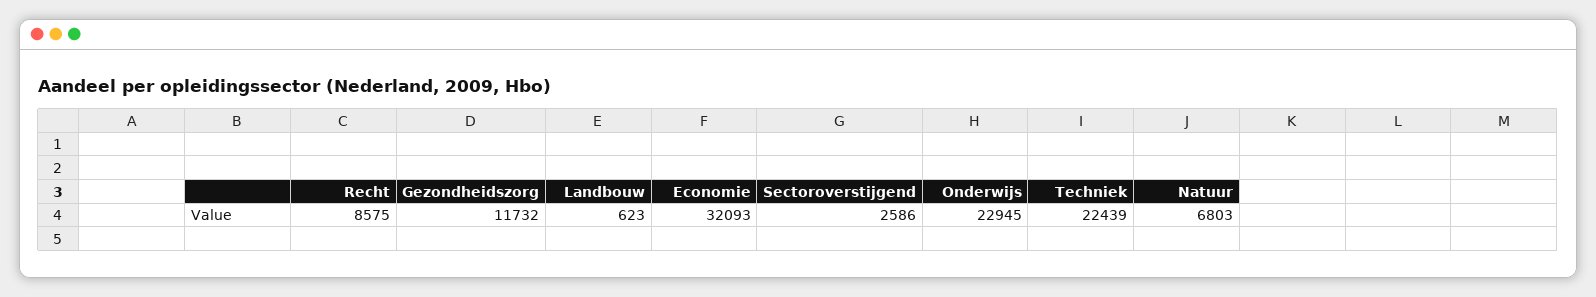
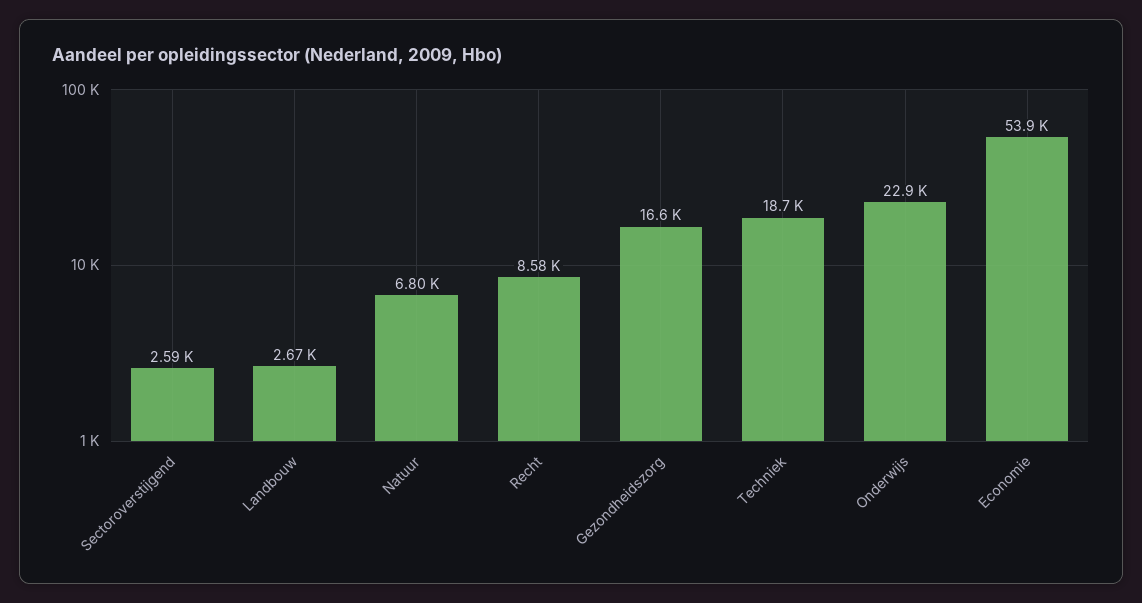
  {
    "Recht": 8575,
-   "Gezondheidszorg": 11732,
+   "Gezondheidszorg": 16600,
-   "Landbouw": 623,
+   "Landbouw": 2670,
-   "Economie": 32093,
+   "Economie": 53900,
    "Sectoroverstijgend": 2586,
    "Onderwijs": 22945,
-   "Techniek": 22439,
+   "Techniek": 18700,
    "Natuur": 6803
  }

